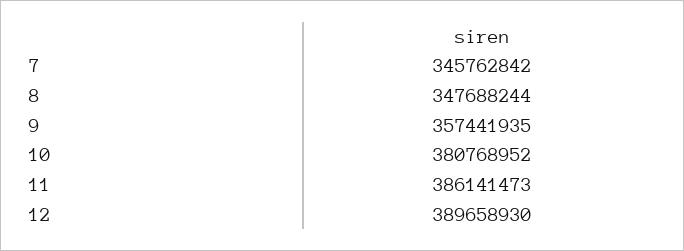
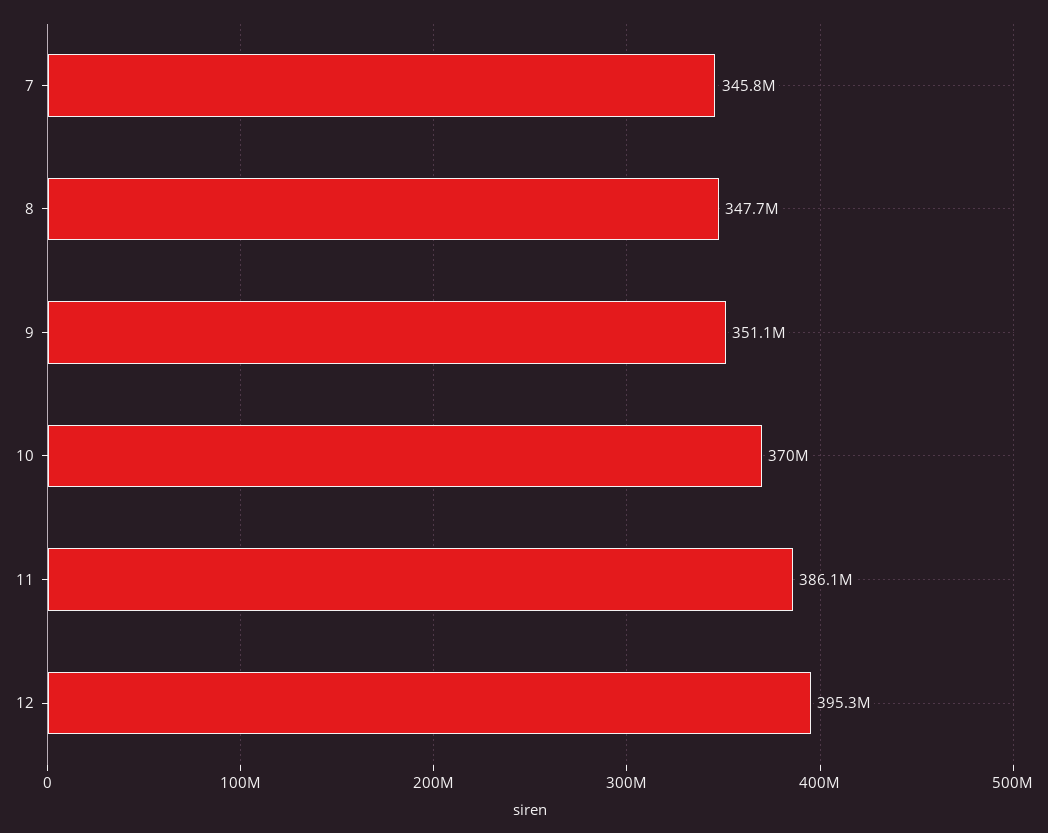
  {
    "7": 345762842,
    "8": 347688244,
-   "9": 357441935,
+   "9": 351100000,
-   "10": 380768952,
+   "10": 370000000,
    "11": 386141473,
-   "12": 389658930
+   "12": 395300000
  }

